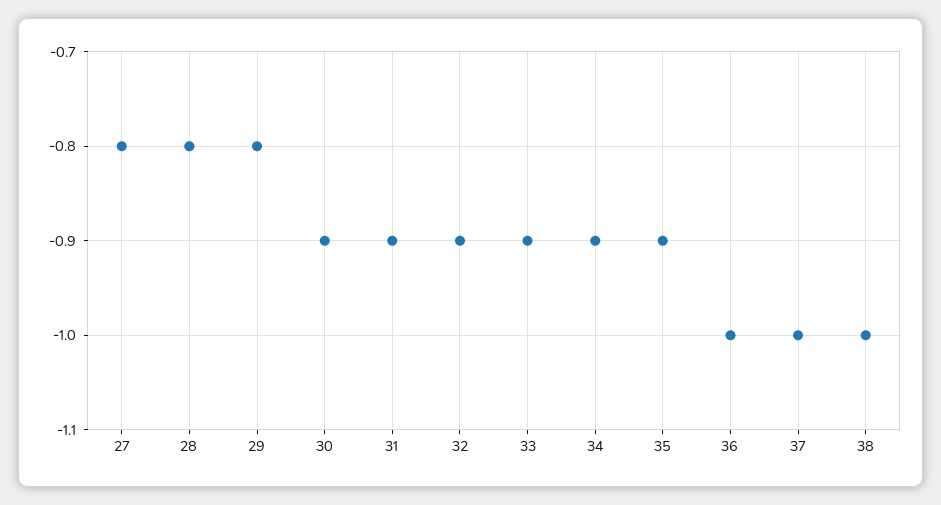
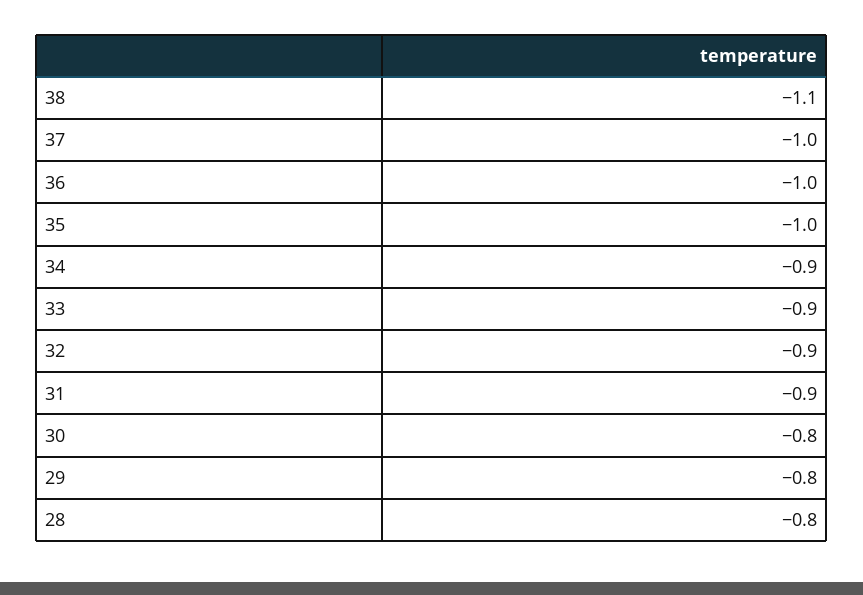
  {
-   "27": -0.8,
    "28": -0.8,
    "29": -0.8,
-   "30": -0.9,
+   "30": -0.8,
    "31": -0.9,
    "32": -0.9,
    "33": -0.9,
    "34": -0.9,
-   "35": -0.9,
+   "35": -1,
    "36": -1,
    "37": -1,
-   "38": -1
+   "38": -1.1
  }

